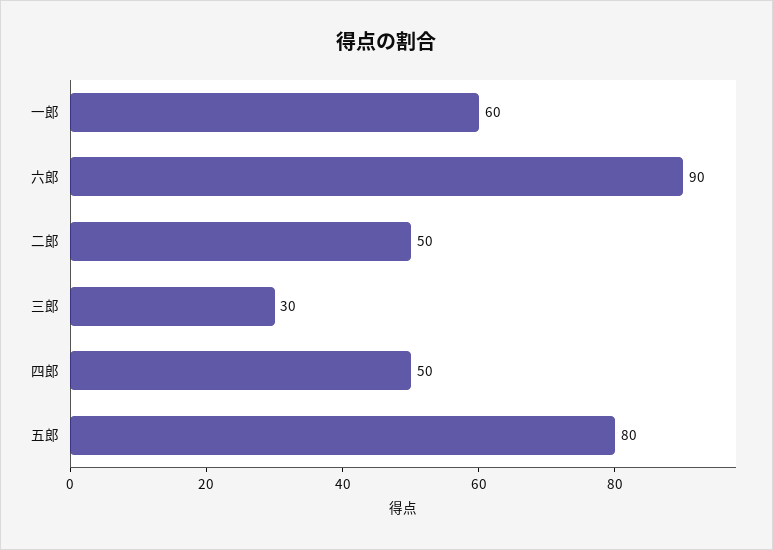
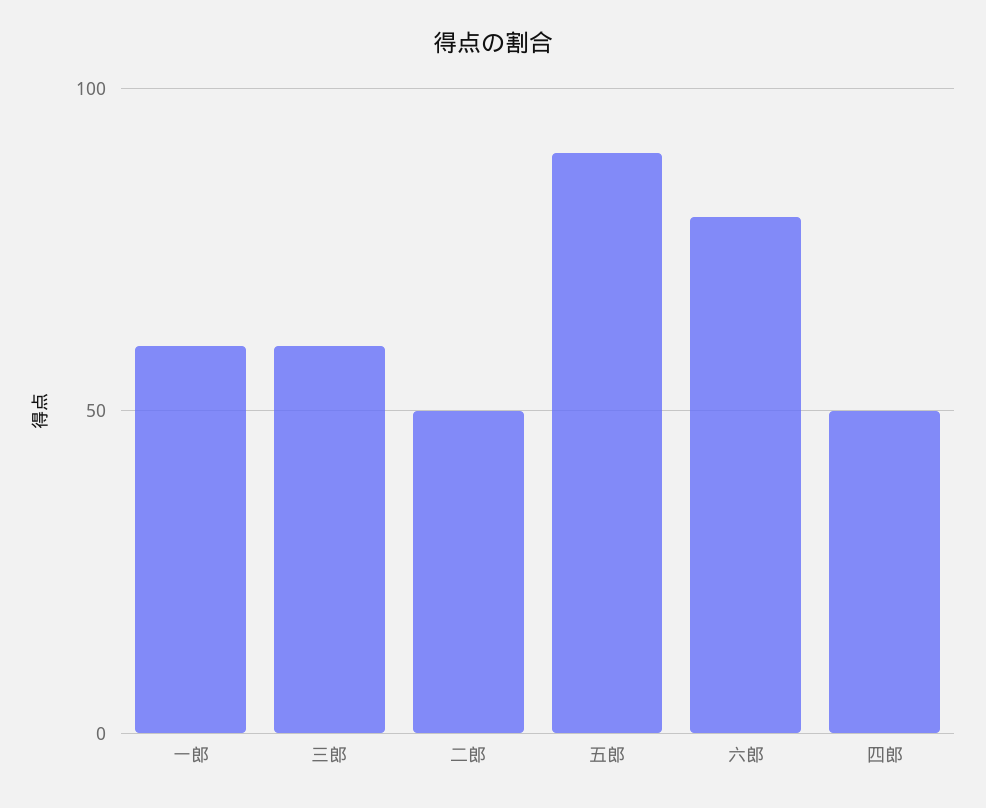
  {
    "一郎": 60,
-   "六郎": 90,
+   "六郎": 80,
    "二郎": 50,
-   "三郎": 30,
+   "三郎": 60,
    "四郎": 50,
-   "五郎": 80
+   "五郎": 90
  }

